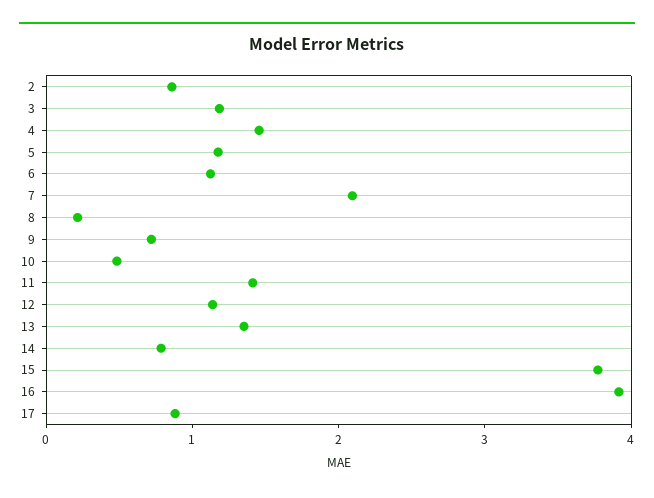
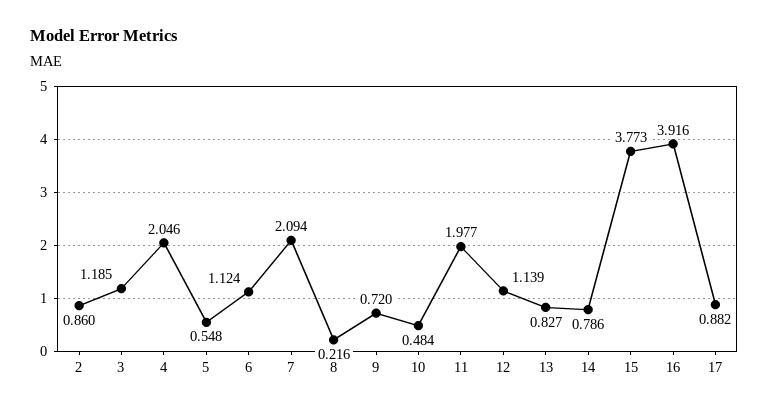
  {
    "2": 0.86,
    "3": 1.185,
-   "4": 1.4,
+   "4": 2.046,
-   "5": 1.2,
+   "5": 0.548,
    "6": 1.124,
    "7": 2.094,
    "8": 0.216,
    "9": 0.72,
    "10": 0.484,
-   "11": 1.4,
+   "11": 1.977,
    "12": 1.139,
-   "13": 1.4,
+   "13": 0.827,
    "14": 0.786,
    "15": 3.773,
    "16": 3.916,
    "17": 0.882
  }

